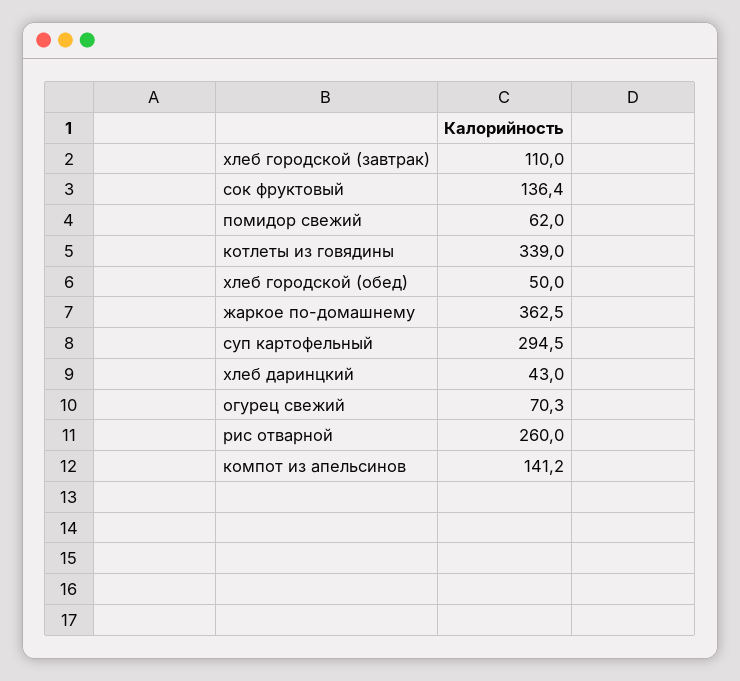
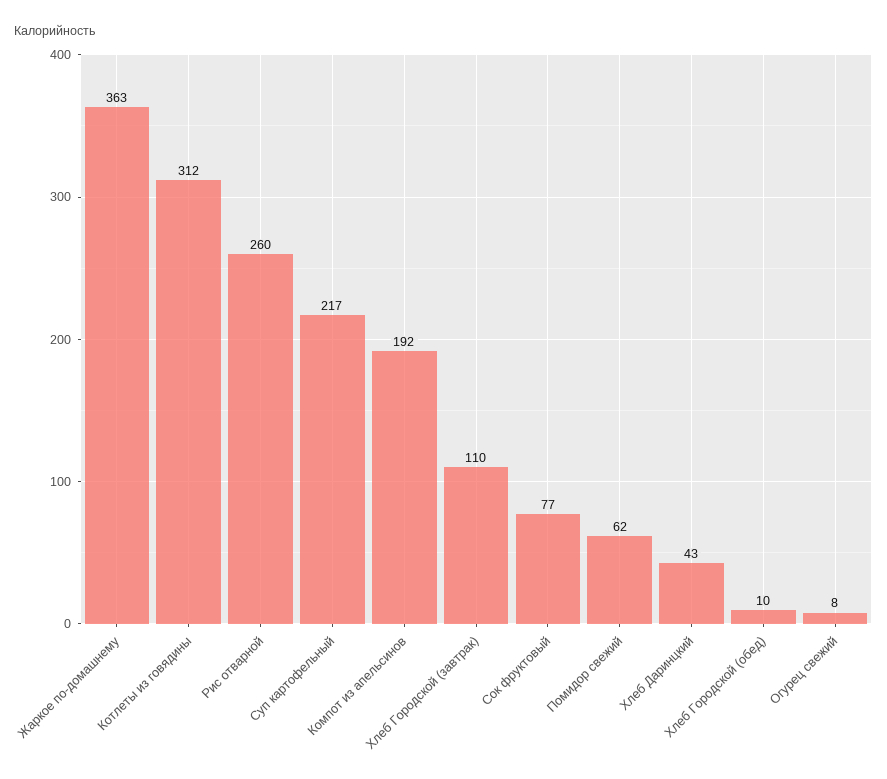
  {
    "хлеб городской (завтрак)": 110,
-   "сок фруктовый": 136.4,
+   "сок фруктовый": 77,
    "помидор свежий": 62,
-   "котлеты из говядины": 339,
+   "котлеты из говядины": 312,
-   "хлеб городской (обед)": 50,
+   "хлеб городской (обед)": 10,
    "жаркое по-домашнему": 362.5,
-   "суп картофельный": 294.5,
+   "суп картофельный": 217,
    "хлеб даринцкий": 43,
-   "огурец свежий": 70.3,
+   "огурец свежий": 8,
    "рис отварной": 260,
-   "компот из апельсинов": 141.2
+   "компот из апельсинов": 192
  }

